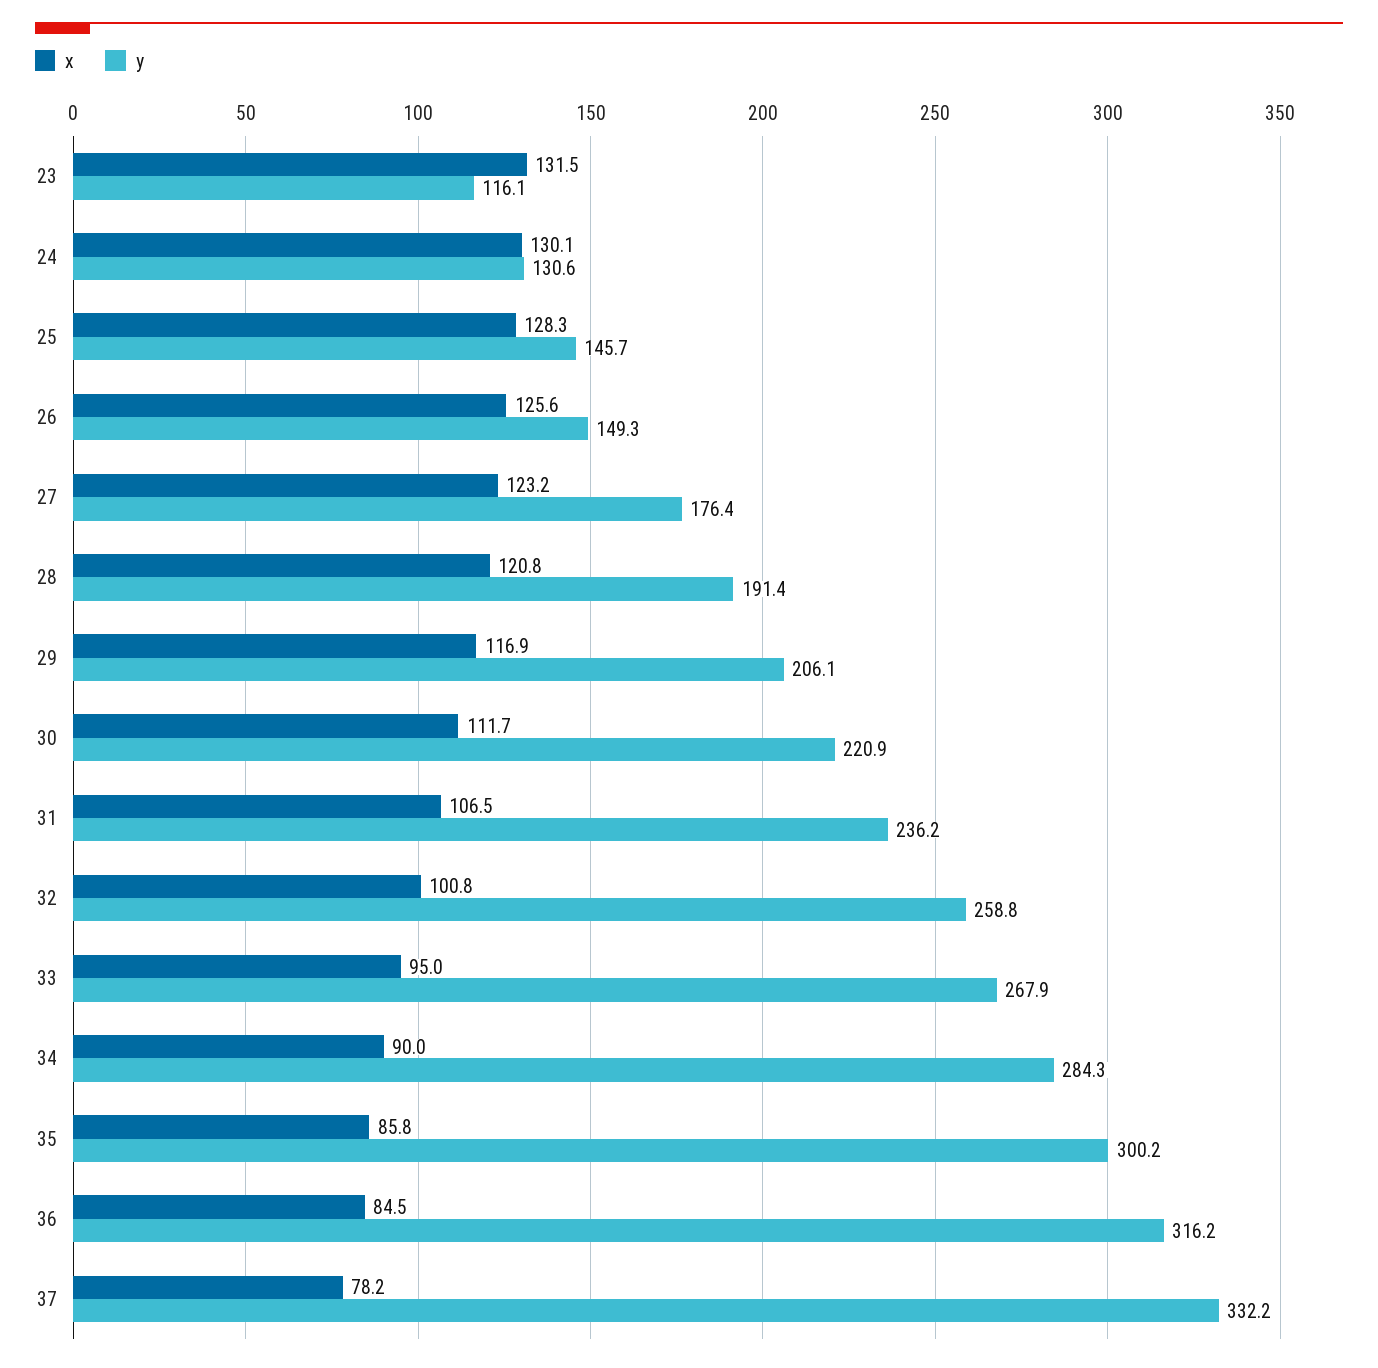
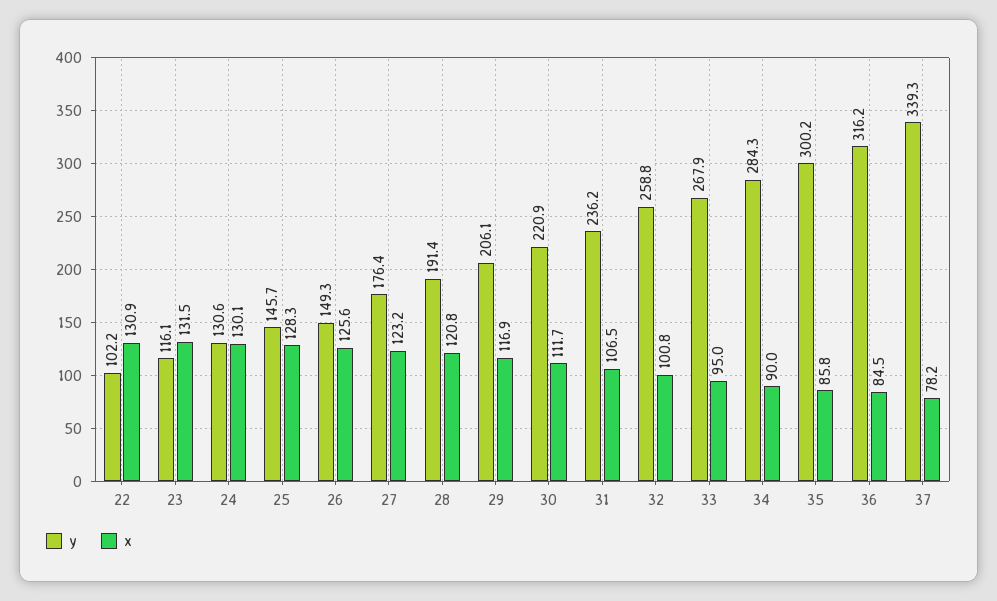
  {
    "x": {
      "23": 131.5,
      "24": 130.1,
      "25": 128.3,
      "26": 125.6,
      "27": 123.2,
      "28": 120.8,
      "29": 116.9,
      "30": 111.7,
      "31": 106.5,
      "32": 100.8,
      "33": 95,
      "34": 90,
      "35": 85.8,
      "36": 84.5,
-     "37": 78.2
+     "37": 78.2,
+     "22": 130.9
    },
    "y": {
      "23": 116.1,
      "24": 130.6,
      "25": 145.7,
      "26": 149.3,
      "27": 176.4,
      "28": 191.4,
      "29": 206.1,
      "30": 220.9,
      "31": 236.2,
      "32": 258.8,
      "33": 267.9,
      "34": 284.3,
      "35": 300.2,
      "36": 316.2,
-     "37": 332.2
+     "37": 339.3,
+     "22": 102.2
    }
  }

